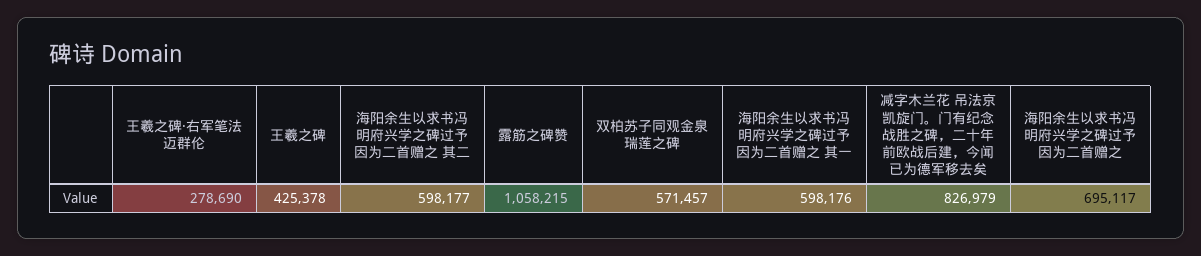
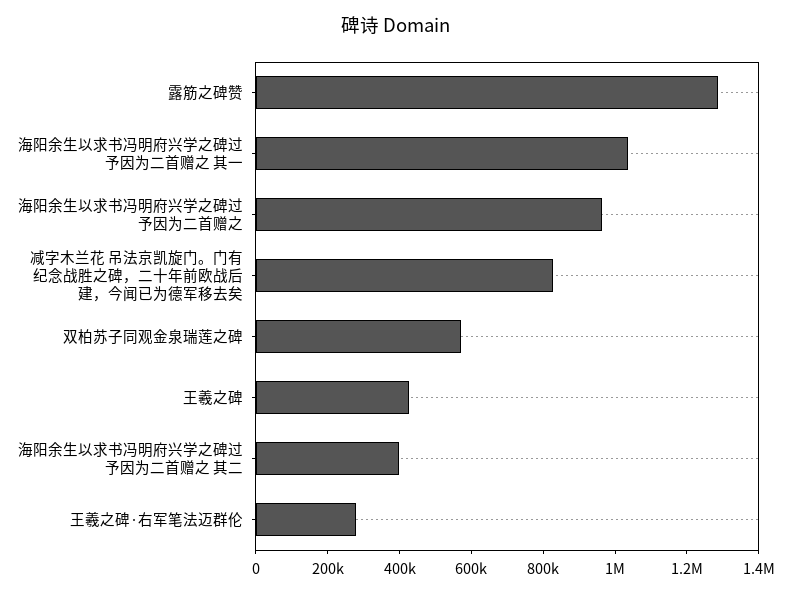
  {
    "王羲之碑·右军笔法迈群伦": 278690,
    "王羲之碑": 425378,
-   "海阳余生以求书冯明府兴学之碑过予因为二首赠之 其二": 598177,
+   "海阳余生以求书冯明府兴学之碑过予因为二首赠之 其二": 400000,
-   "露筋之碑赞": 1058215,
+   "露筋之碑赞": 1300000,
    "双柏苏子同观金泉瑞莲之碑": 571457,
-   "海阳余生以求书冯明府兴学之碑过予因为二首赠之 其一": 598176,
+   "海阳余生以求书冯明府兴学之碑过予因为二首赠之 其一": 1050000,
    "减字木兰花 吊法京凯旋门。门有纪念战胜之碑，二十年前欧战后建，今闻已为德军移去矣": 826979,
-   "海阳余生以求书冯明府兴学之碑过予因为二首赠之": 695117
+   "海阳余生以求书冯明府兴学之碑过予因为二首赠之": 950000
  }

